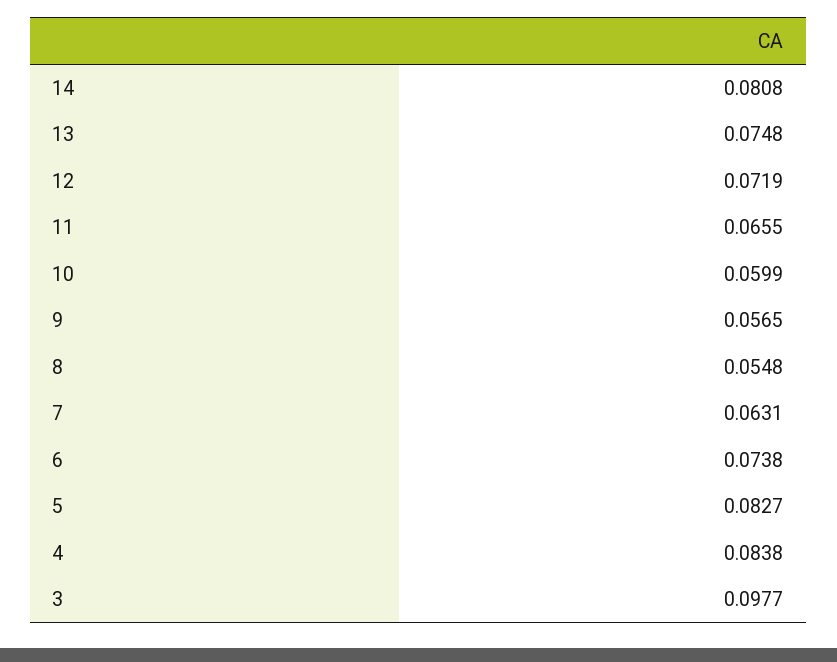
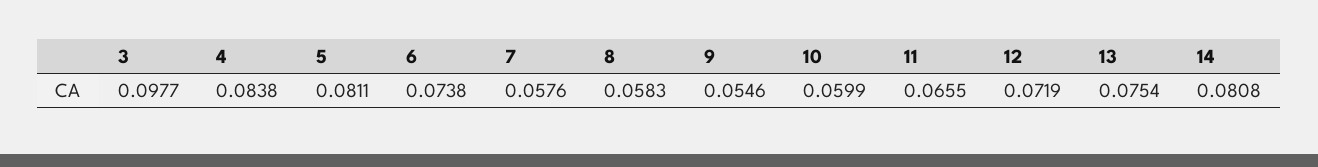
  {
    "14": 0.0808,
-   "13": 0.0748,
+   "13": 0.0754,
    "12": 0.0719,
    "11": 0.0655,
    "10": 0.0599,
-   "9": 0.0565,
+   "9": 0.0546,
-   "8": 0.0548,
+   "8": 0.0583,
-   "7": 0.0631,
+   "7": 0.0576,
    "6": 0.0738,
-   "5": 0.0827,
+   "5": 0.0811,
    "4": 0.0838,
    "3": 0.0977
  }

